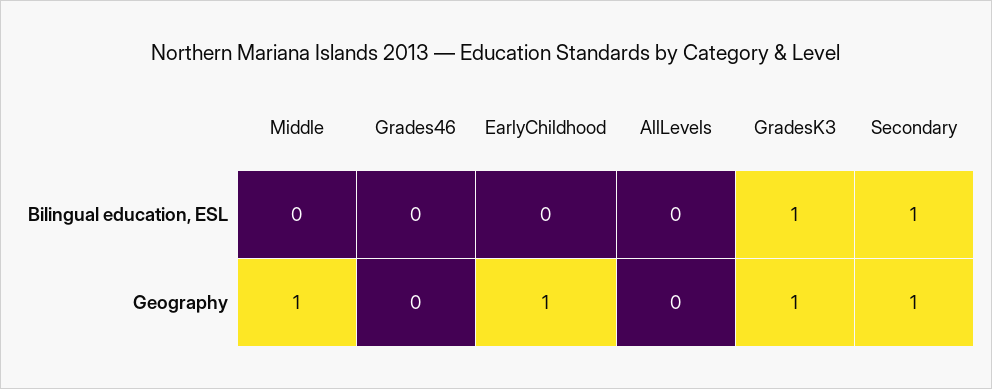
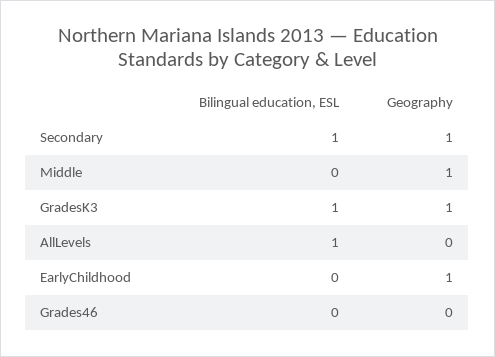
  {
    "Middle": {
      "Bilingual education, ESL": 0,
      "Geography": 1
    },
    "Grades46": {
      "Bilingual education, ESL": 0,
      "Geography": 0
    },
    "EarlyChildhood": {
      "Bilingual education, ESL": 0,
      "Geography": 1
    },
    "AllLevels": {
-     "Bilingual education, ESL": 0,
+     "Bilingual education, ESL": 1,
      "Geography": 0
    },
    "GradesK3": {
      "Bilingual education, ESL": 1,
      "Geography": 1
    },
    "Secondary": {
      "Bilingual education, ESL": 1,
      "Geography": 1
    }
  }

